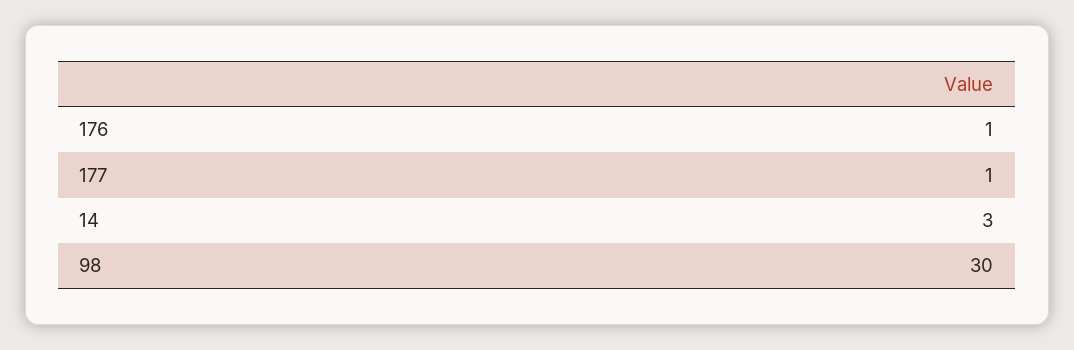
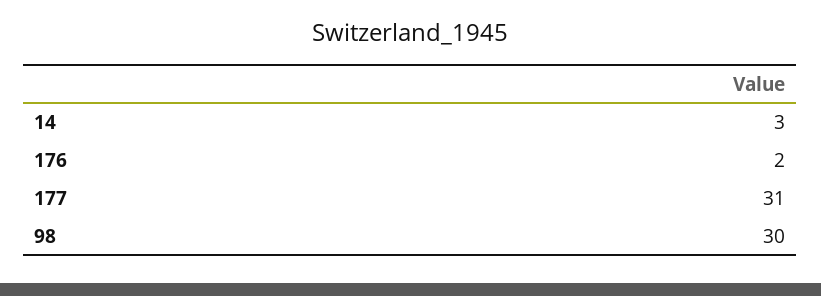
  {
-   "176": 1,
+   "176": 2,
-   "177": 1,
+   "177": 31,
    "14": 3,
    "98": 30
  }

